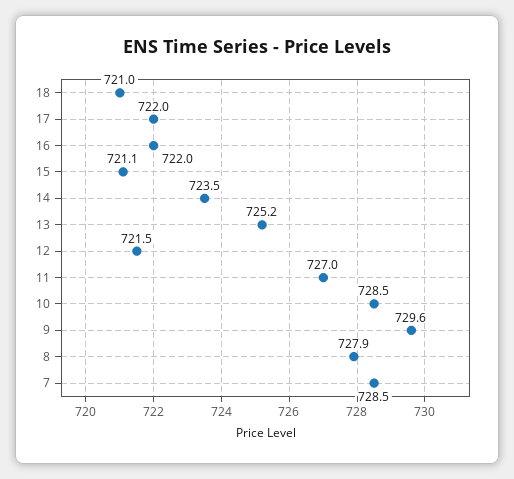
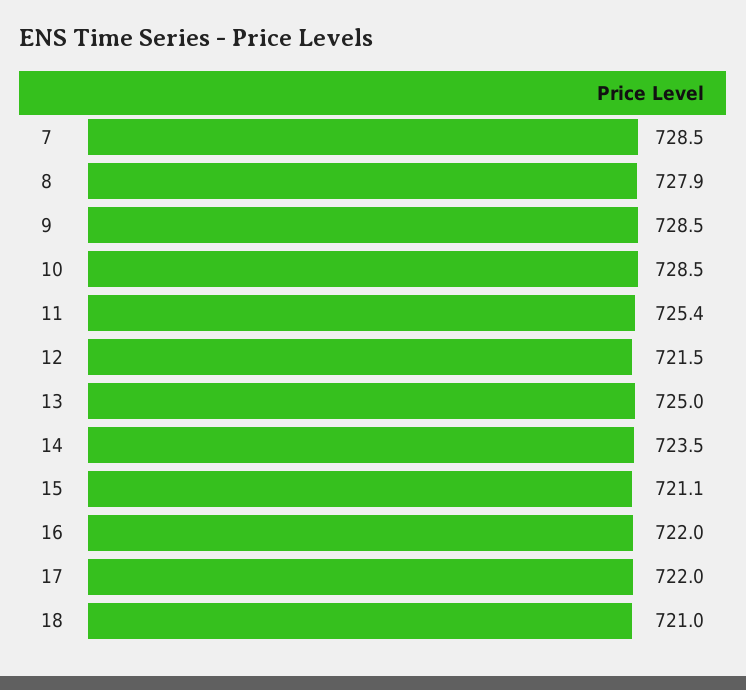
  {
    "18": 721,
    "17": 722,
    "16": 722,
    "15": 721.1,
    "14": 723.5,
-   "13": 725.2,
+   "13": 725,
    "12": 721.5,
-   "11": 727,
+   "11": 725.4,
    "10": 728.5,
-   "9": 729.6,
+   "9": 728.5,
    "8": 727.9,
    "7": 728.5
  }

